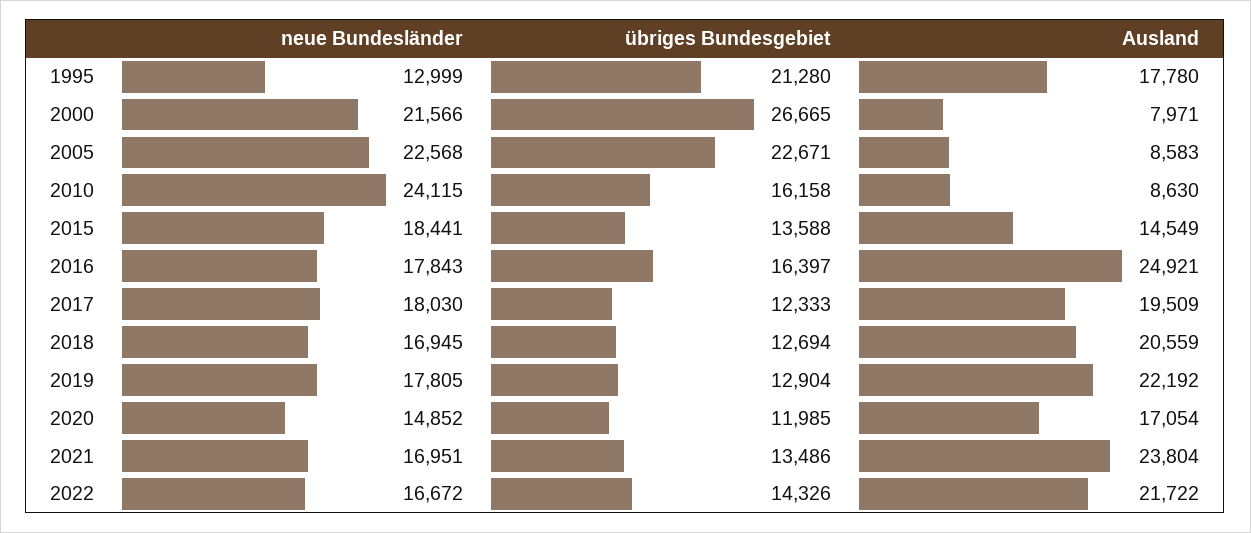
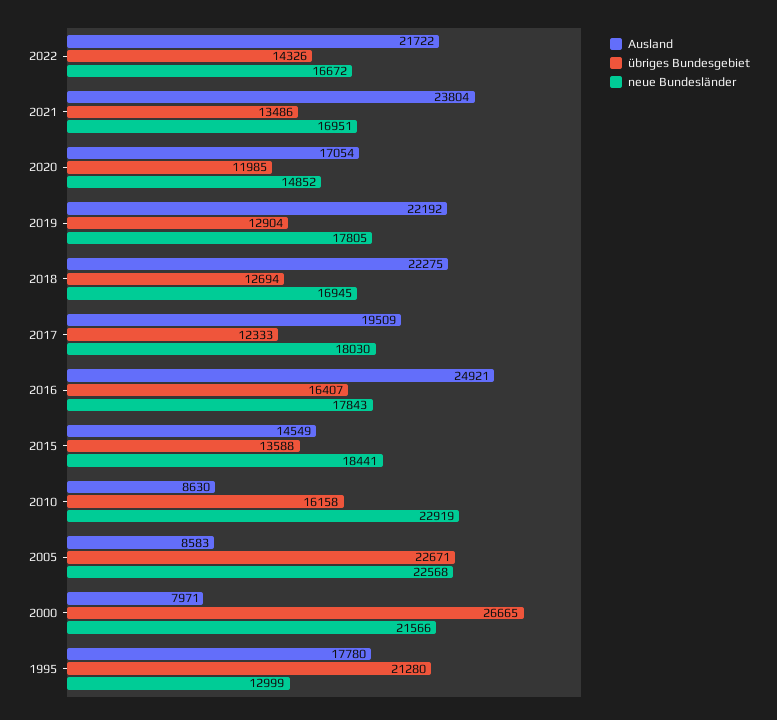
  {
    "neue Bundesländer": {
      "1995": 12999,
      "2000": 21566,
      "2005": 22568,
-     "2010": 24115,
+     "2010": 22919,
      "2015": 18441,
      "2016": 17843,
      "2017": 18030,
      "2018": 16945,
      "2019": 17805,
      "2020": 14852,
      "2021": 16951,
      "2022": 16672
    },
    "übriges Bundesgebiet": {
      "1995": 21280,
      "2000": 26665,
      "2005": 22671,
      "2010": 16158,
      "2015": 13588,
-     "2016": 16397,
+     "2016": 16407,
      "2017": 12333,
      "2018": 12694,
      "2019": 12904,
      "2020": 11985,
      "2021": 13486,
      "2022": 14326
    },
    "Ausland": {
      "1995": 17780,
      "2000": 7971,
      "2005": 8583,
      "2010": 8630,
      "2015": 14549,
      "2016": 24921,
      "2017": 19509,
-     "2018": 20559,
+     "2018": 22275,
      "2019": 22192,
      "2020": 17054,
      "2021": 23804,
      "2022": 21722
    }
  }

